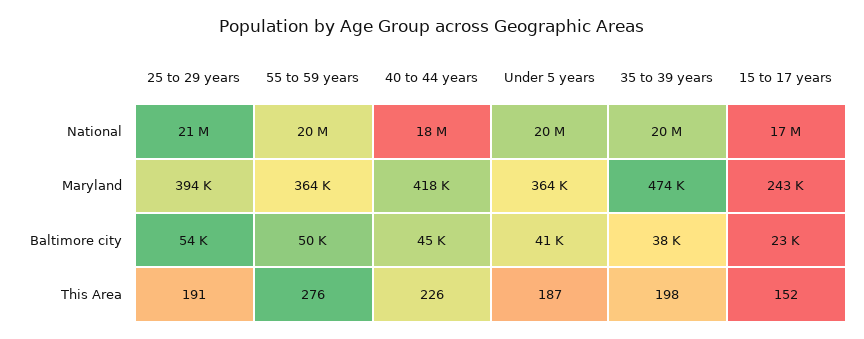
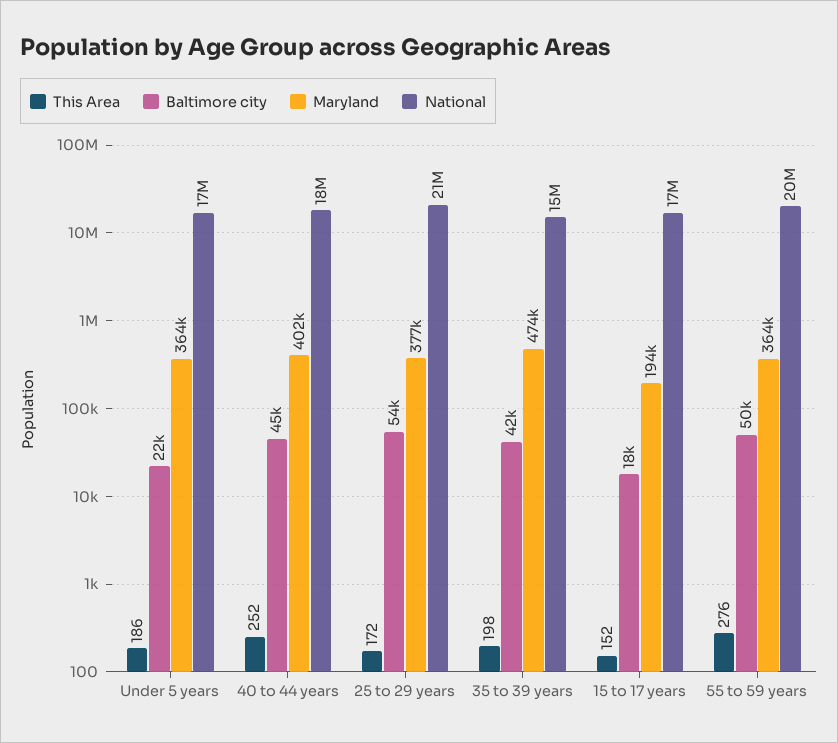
  {
    "National": {
      "25 to 29 years": 21000000,
      "55 to 59 years": 20000000,
      "40 to 44 years": 18000000,
-     "Under 5 years": 20000000,
+     "Under 5 years": 17000000,
-     "35 to 39 years": 20000000,
+     "35 to 39 years": 15000000,
      "15 to 17 years": 17000000
    },
    "Maryland": {
-     "25 to 29 years": 394000,
+     "25 to 29 years": 377000,
      "55 to 59 years": 364000,
-     "40 to 44 years": 418000,
+     "40 to 44 years": 402000,
      "Under 5 years": 364000,
      "35 to 39 years": 474000,
-     "15 to 17 years": 243000
+     "15 to 17 years": 194000
    },
    "Baltimore city": {
      "25 to 29 years": 54000,
      "55 to 59 years": 50000,
      "40 to 44 years": 45000,
-     "Under 5 years": 41000,
+     "Under 5 years": 22000,
-     "35 to 39 years": 38000,
+     "35 to 39 years": 42000,
-     "15 to 17 years": 23000
+     "15 to 17 years": 18000
    },
    "This Area": {
-     "25 to 29 years": 191,
+     "25 to 29 years": 172,
      "55 to 59 years": 276,
-     "40 to 44 years": 226,
+     "40 to 44 years": 252,
-     "Under 5 years": 187,
+     "Under 5 years": 186,
      "35 to 39 years": 198,
      "15 to 17 years": 152
    }
  }

